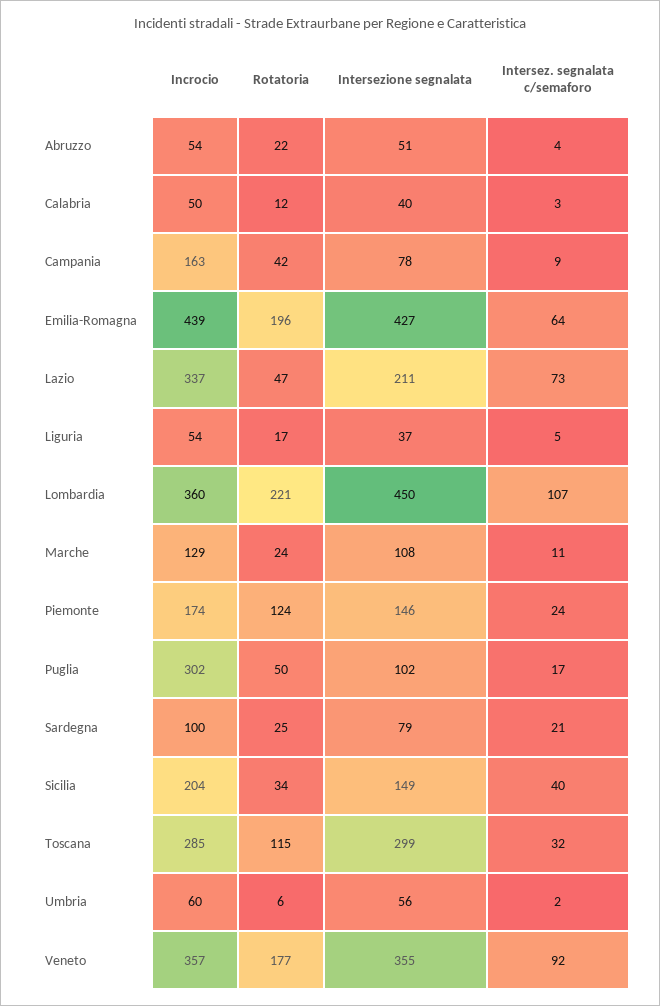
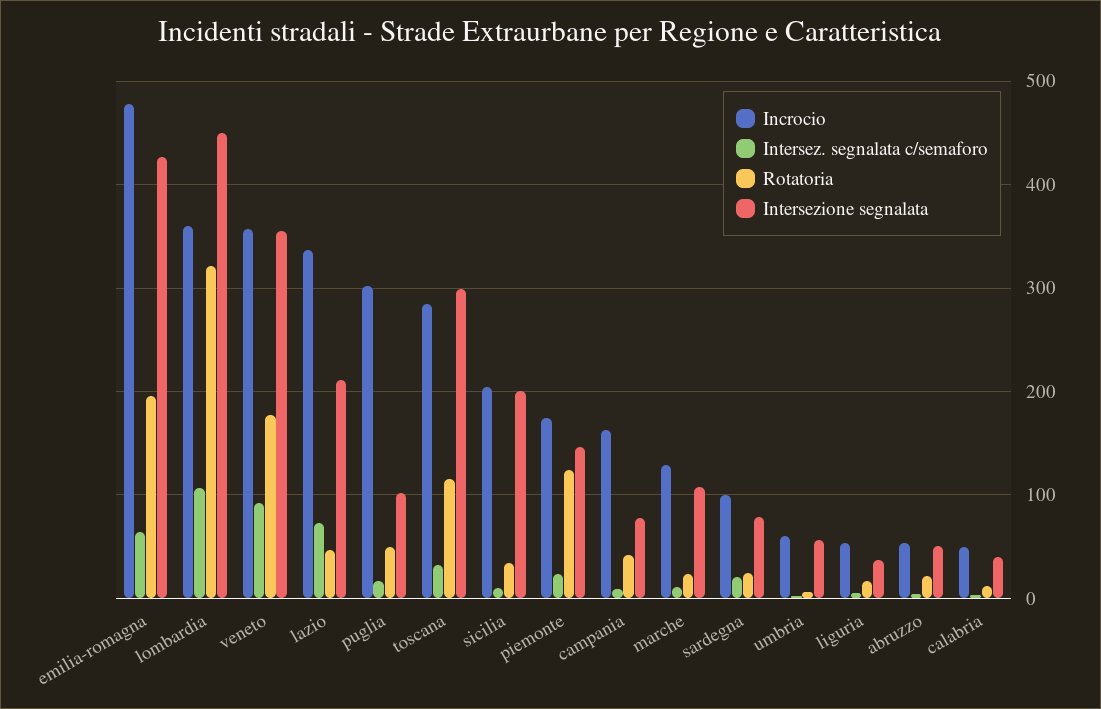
  {
    "Incrocio": {
      "Abruzzo": 54,
      "Calabria": 50,
      "Campania": 163,
-     "Emilia-Romagna": 439,
+     "Emilia-Romagna": 480,
      "Lazio": 337,
      "Liguria": 54,
      "Lombardia": 360,
      "Marche": 129,
      "Piemonte": 174,
      "Puglia": 302,
      "Sardegna": 100,
      "Sicilia": 204,
      "Toscana": 285,
      "Umbria": 60,
      "Veneto": 357
    },
    "Rotatoria": {
      "Abruzzo": 22,
      "Calabria": 12,
      "Campania": 42,
      "Emilia-Romagna": 196,
      "Lazio": 47,
      "Liguria": 17,
-     "Lombardia": 221,
+     "Lombardia": 320,
      "Marche": 24,
      "Piemonte": 124,
      "Puglia": 50,
      "Sardegna": 25,
      "Sicilia": 34,
      "Toscana": 115,
      "Umbria": 6,
      "Veneto": 177
    },
    "Intersezione segnalata": {
      "Abruzzo": 51,
      "Calabria": 40,
      "Campania": 78,
      "Emilia-Romagna": 427,
      "Lazio": 211,
      "Liguria": 37,
      "Lombardia": 450,
      "Marche": 108,
      "Piemonte": 146,
      "Puglia": 102,
      "Sardegna": 79,
-     "Sicilia": 149,
+     "Sicilia": 200,
      "Toscana": 299,
      "Umbria": 56,
      "Veneto": 355
    },
    "Intersez. segnalata c/semaforo": {
      "Abruzzo": 4,
      "Calabria": 3,
      "Campania": 9,
      "Emilia-Romagna": 64,
      "Lazio": 73,
      "Liguria": 5,
      "Lombardia": 107,
      "Marche": 11,
      "Piemonte": 24,
      "Puglia": 17,
      "Sardegna": 21,
-     "Sicilia": 40,
+     "Sicilia": 10,
      "Toscana": 32,
      "Umbria": 2,
      "Veneto": 92
    }
  }

